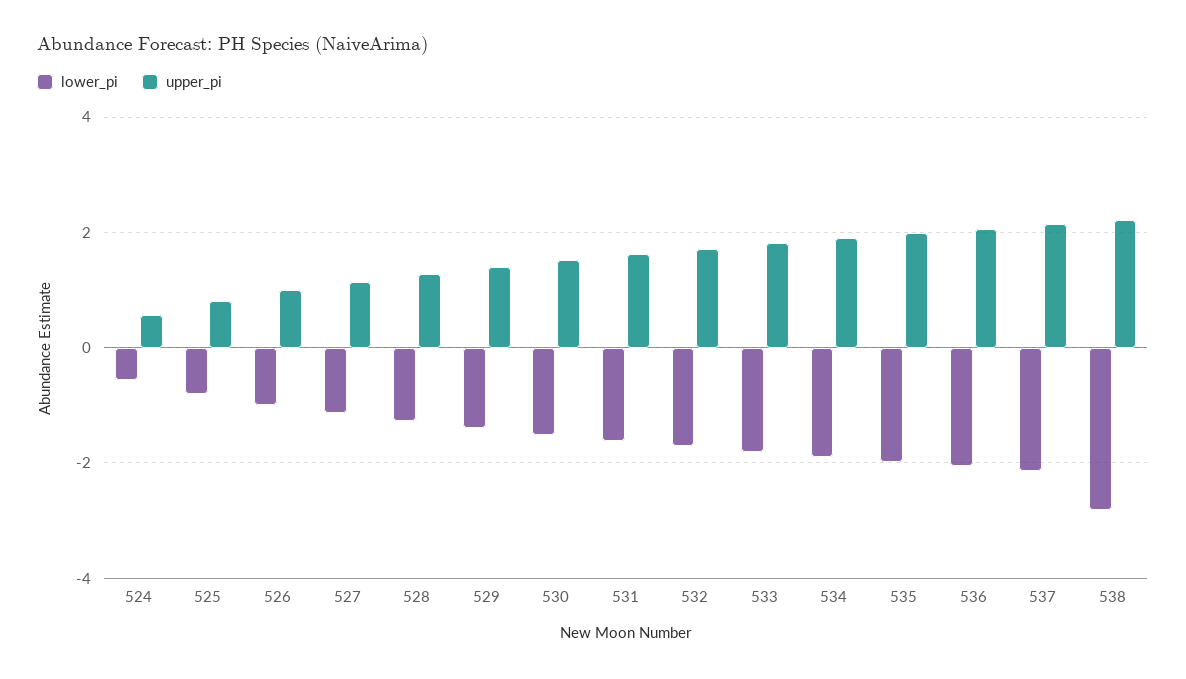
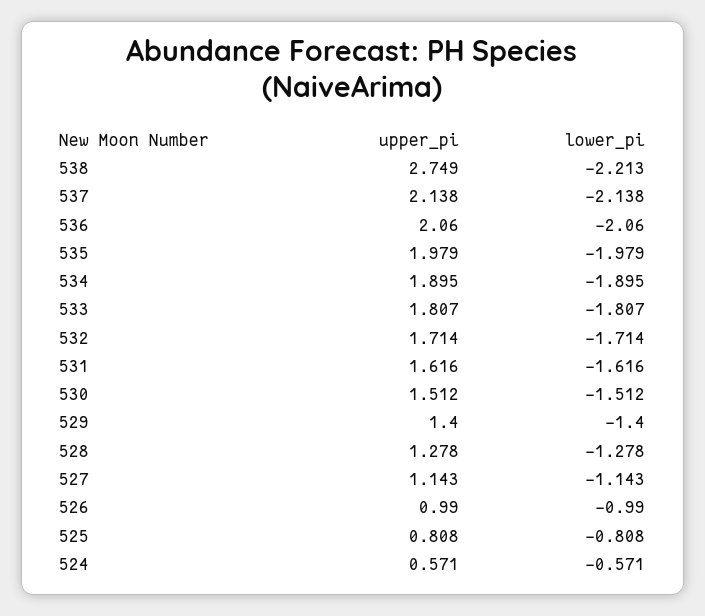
  {
    "lower_pi": {
      "524": -0.571,
      "525": -0.808,
      "526": -0.99,
      "527": -1.143,
      "528": -1.278,
      "529": -1.4,
      "530": -1.512,
      "531": -1.616,
      "532": -1.714,
      "533": -1.807,
      "534": -1.895,
      "535": -1.979,
      "536": -2.06,
      "537": -2.138,
-     "538": -2.8
+     "538": -2.213
    },
    "upper_pi": {
      "524": 0.571,
      "525": 0.808,
      "526": 0.99,
      "527": 1.143,
      "528": 1.278,
      "529": 1.4,
      "530": 1.512,
      "531": 1.616,
      "532": 1.714,
      "533": 1.807,
      "534": 1.895,
      "535": 1.979,
      "536": 2.06,
      "537": 2.138,
-     "538": 2.2
+     "538": 2.749
    }
  }

